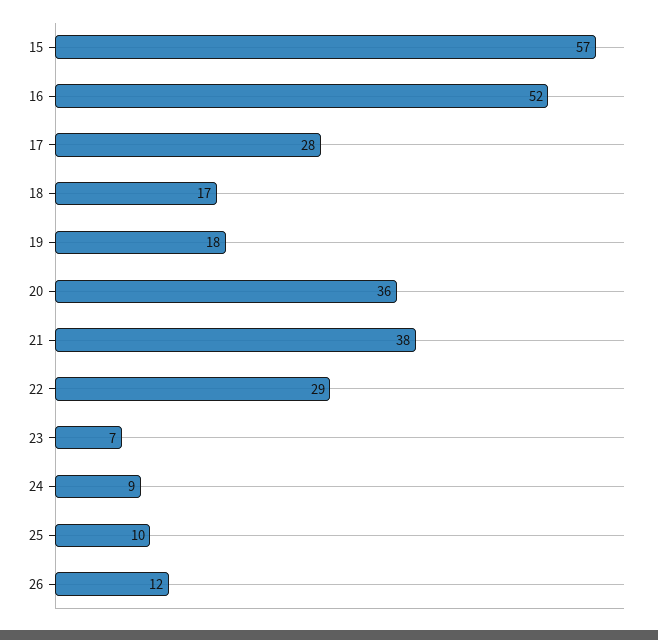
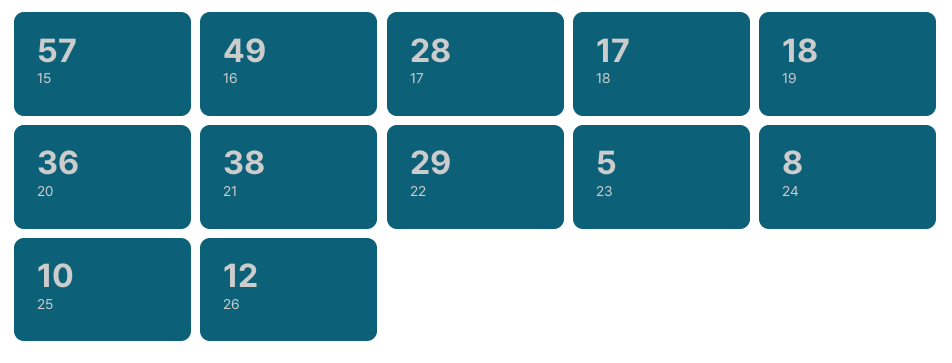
  {
    "15": 57,
-   "16": 52,
+   "16": 49,
    "17": 28,
    "18": 17,
    "19": 18,
    "20": 36,
    "21": 38,
    "22": 29,
-   "23": 7,
+   "23": 5,
-   "24": 9,
+   "24": 8,
    "25": 10,
    "26": 12
  }

